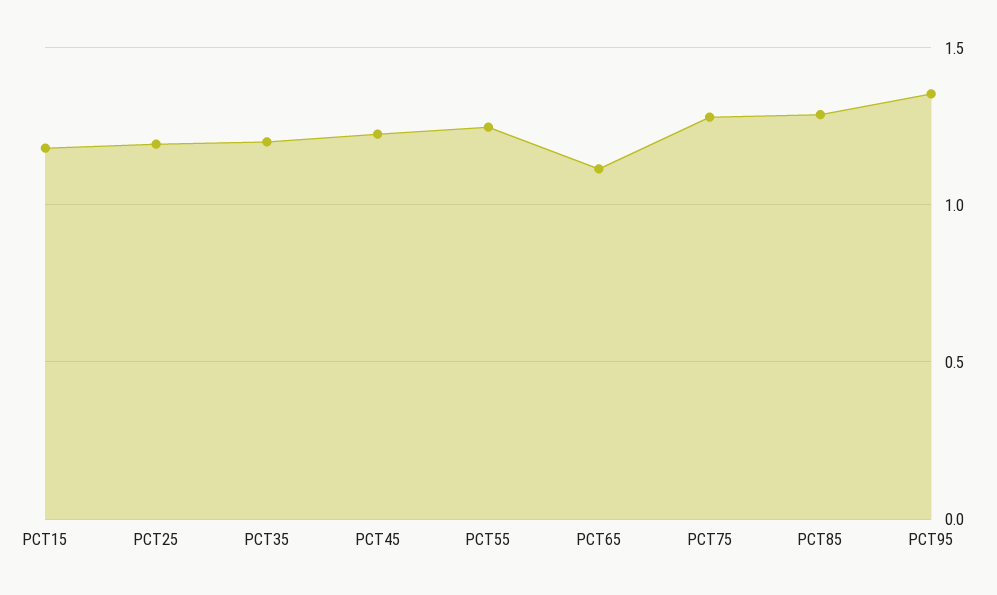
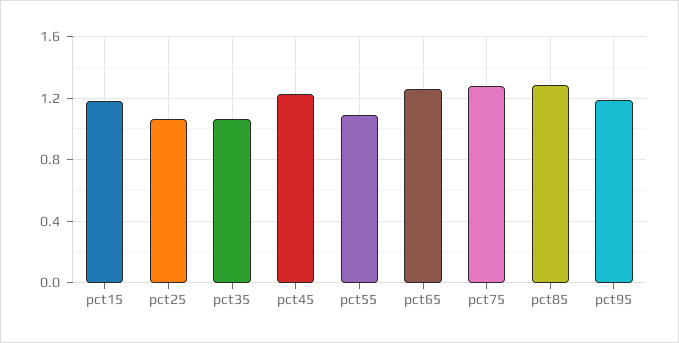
  {
    "PCT15": 1.2,
-   "PCT25": 1.2,
+   "PCT25": 1.05,
-   "PCT35": 1.2,
+   "PCT35": 1.05,
    "PCT45": 1.25,
-   "PCT55": 1.25,
+   "PCT55": 1.1,
-   "PCT65": 1.1,
+   "PCT65": 1.25,
    "PCT75": 1.3,
    "PCT85": 1.3,
-   "PCT95": 1.35
+   "PCT95": 1.2
  }

